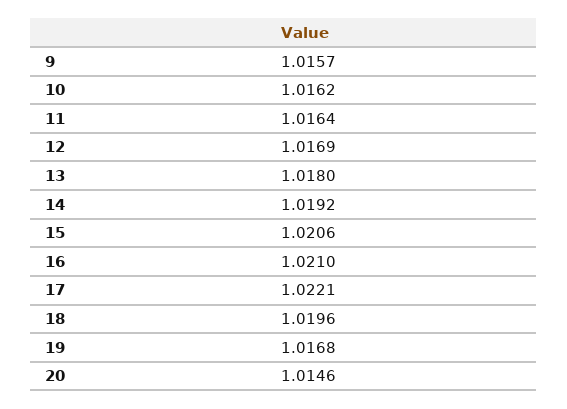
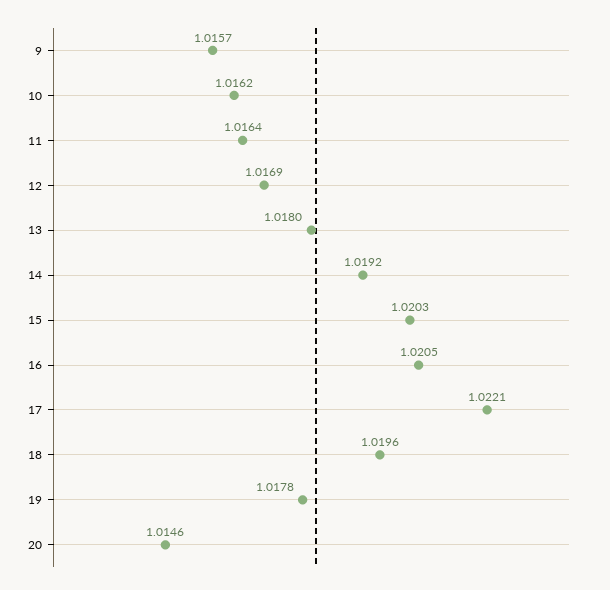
  {
    "9": 1.0157,
    "10": 1.0162,
    "11": 1.0164,
    "12": 1.0169,
    "13": 1.018,
    "14": 1.0192,
-   "15": 1.0206,
+   "15": 1.0203,
-   "16": 1.021,
+   "16": 1.0205,
    "17": 1.0221,
    "18": 1.0196,
-   "19": 1.0168,
+   "19": 1.0178,
    "20": 1.0146
  }

